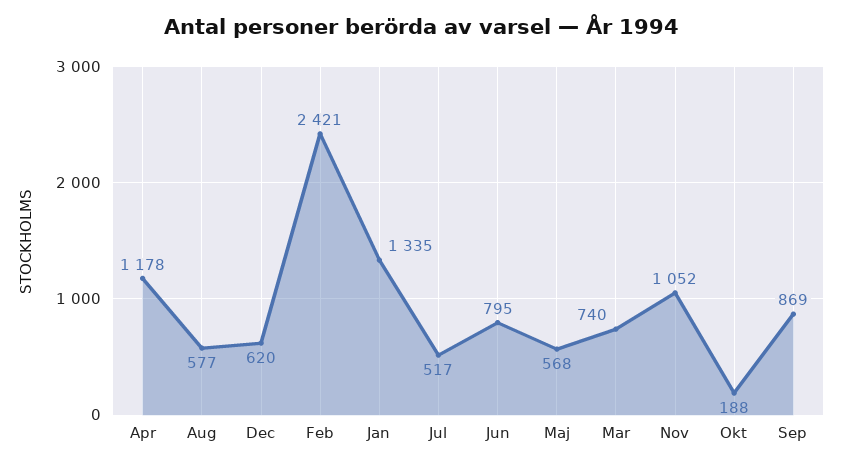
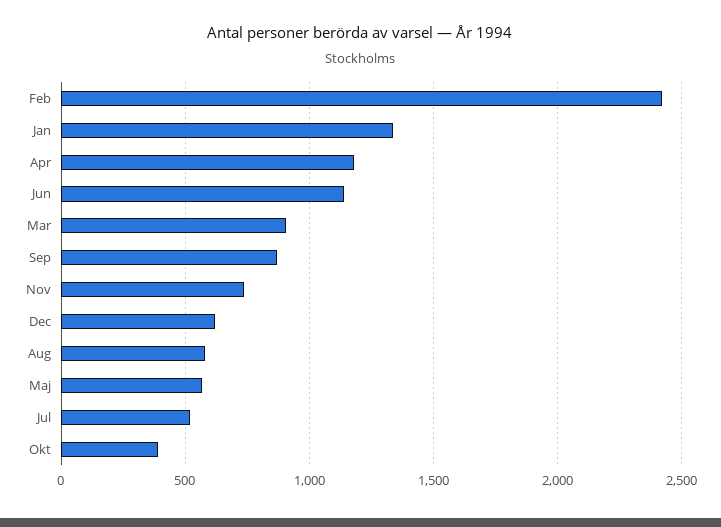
  {
    "Apr": 1178,
    "Aug": 577,
    "Dec": 620,
    "Feb": 2421,
    "Jan": 1335,
    "Jul": 517,
-   "Jun": 795,
+   "Jun": 1150,
    "Maj": 568,
-   "Mar": 740,
+   "Mar": 900,
-   "Nov": 1052,
+   "Nov": 750,
-   "Okt": 188,
+   "Okt": 400,
    "Sep": 869
  }

